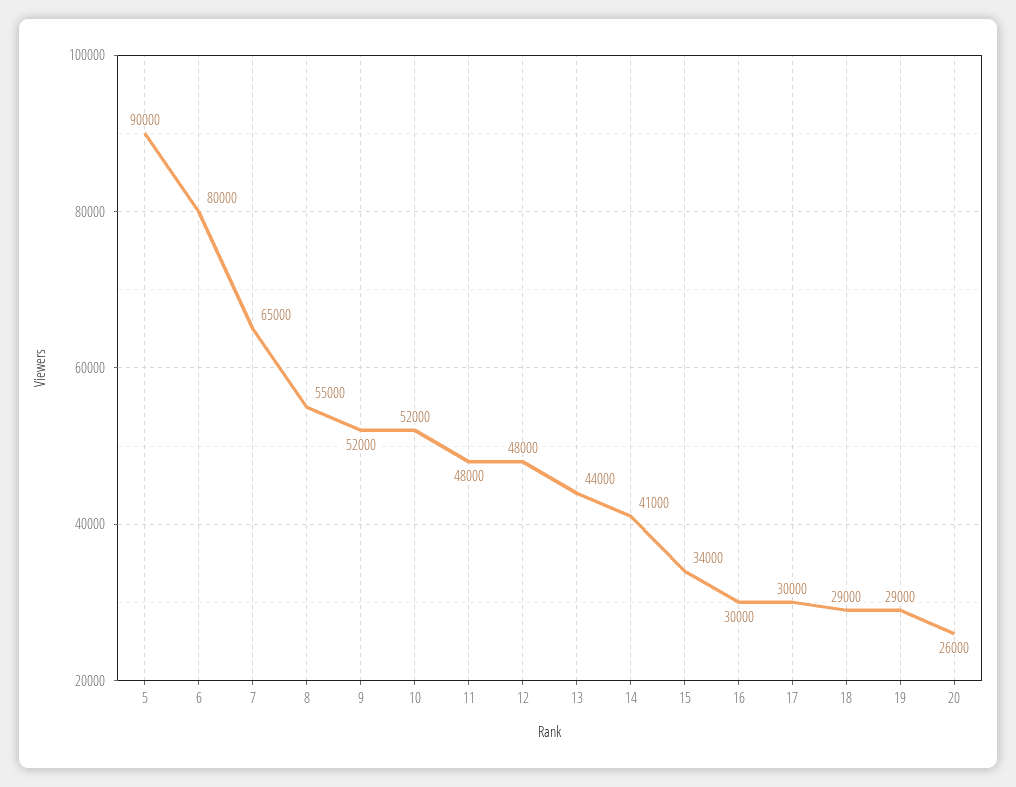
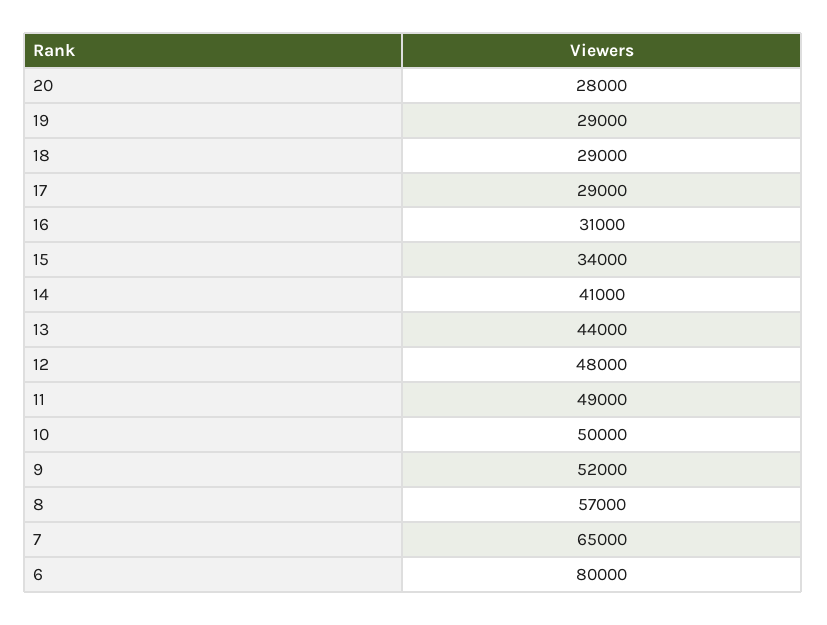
  {
-   "5": 90000,
    "6": 80000,
    "7": 65000,
-   "8": 55000,
+   "8": 57000,
    "9": 52000,
-   "10": 52000,
+   "10": 50000,
-   "11": 48000,
+   "11": 49000,
    "12": 48000,
    "13": 44000,
    "14": 41000,
    "15": 34000,
-   "16": 30000,
+   "16": 31000,
-   "17": 30000,
+   "17": 29000,
    "18": 29000,
    "19": 29000,
-   "20": 26000
+   "20": 28000
  }

